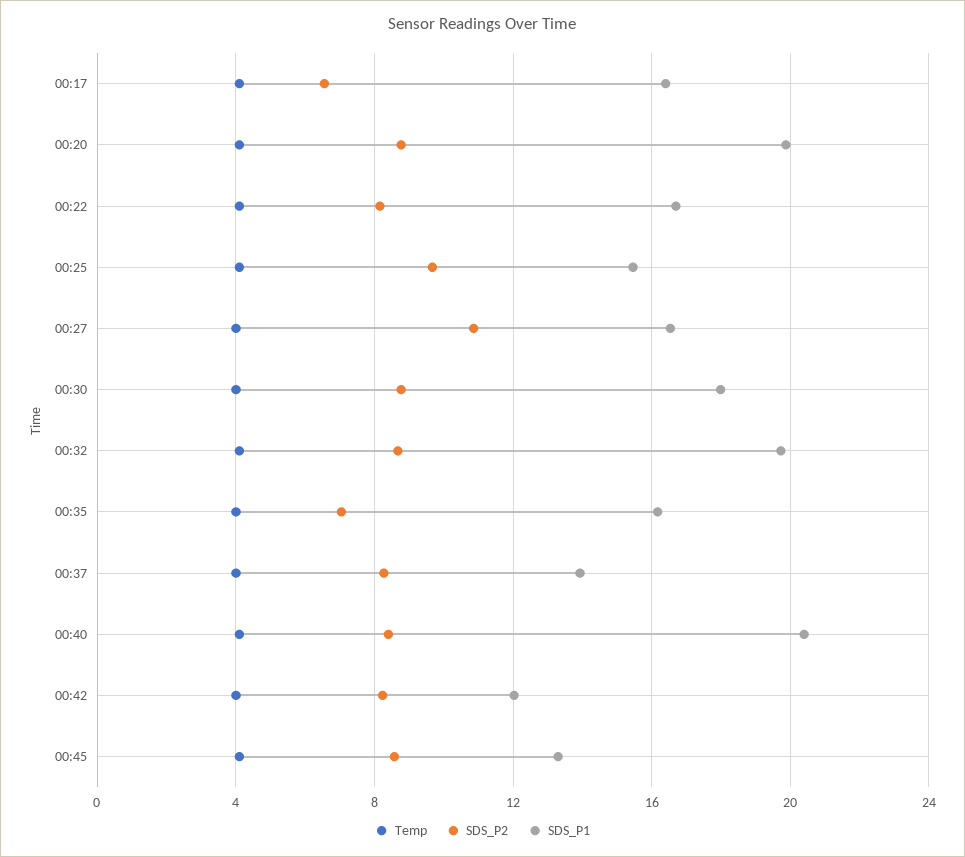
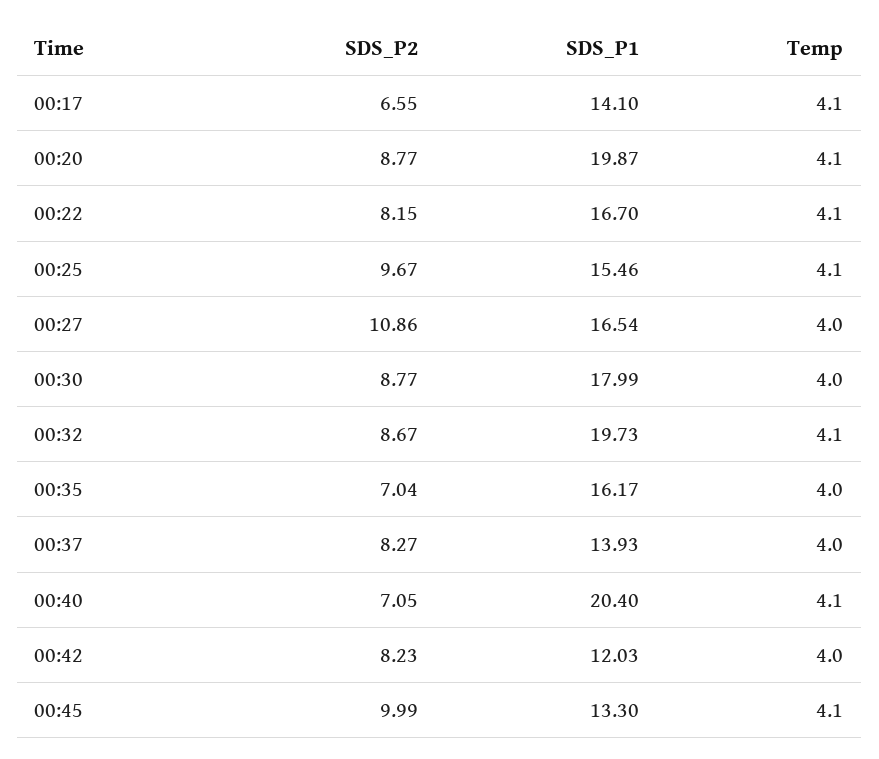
  {
    "Temp": {
      "00:17": 4.1,
      "00:20": 4.1,
      "00:22": 4.1,
      "00:25": 4.1,
      "00:27": 4,
      "00:30": 4,
      "00:32": 4.1,
      "00:35": 4,
      "00:37": 4,
      "00:40": 4.1,
      "00:42": 4,
      "00:45": 4.1
    },
    "SDS_P2": {
      "00:17": 6.55,
      "00:20": 8.77,
      "00:22": 8.15,
      "00:25": 9.67,
      "00:27": 10.86,
      "00:30": 8.77,
      "00:32": 8.67,
      "00:35": 7.04,
      "00:37": 8.27,
-     "00:40": 8.5,
+     "00:40": 7.05,
      "00:42": 8.23,
-     "00:45": 8.5
+     "00:45": 9.99
    },
    "SDS_P1": {
-     "00:17": 16.5,
+     "00:17": 14.1,
      "00:20": 19.87,
      "00:22": 16.7,
      "00:25": 15.46,
      "00:27": 16.54,
      "00:30": 17.99,
      "00:32": 19.73,
      "00:35": 16.17,
      "00:37": 13.93,
      "00:40": 20.4,
      "00:42": 12.03,
      "00:45": 13.3
    }
  }

